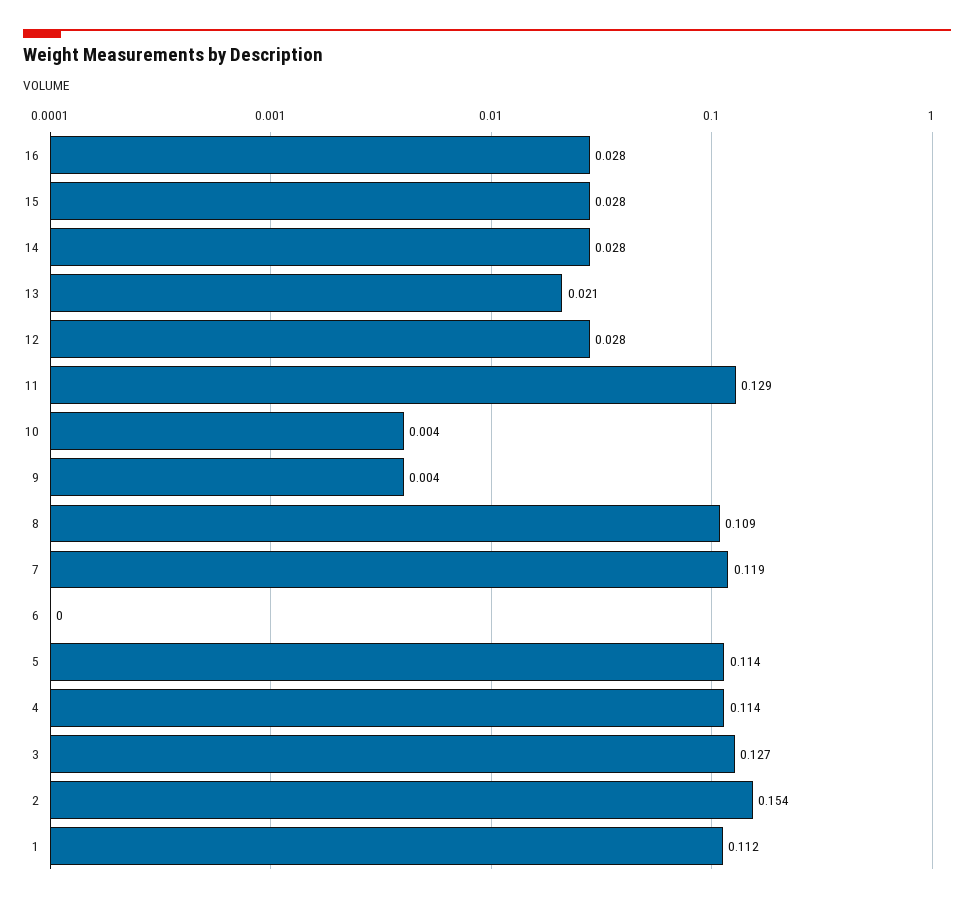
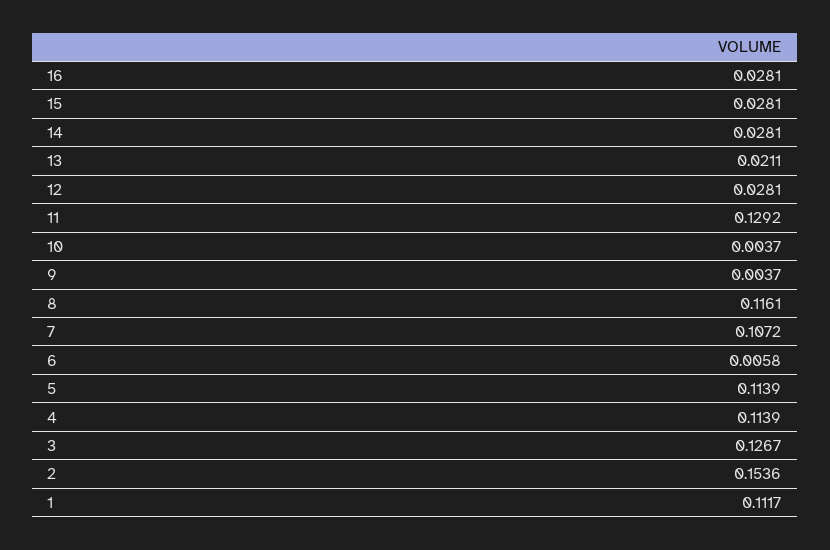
  {
    "16": 0.0281,
    "15": 0.0281,
    "14": 0.0281,
    "13": 0.0211,
    "12": 0.0281,
    "11": 0.1292,
    "10": 0.0037,
    "9": 0.0037,
-   "8": 0.109,
+   "8": 0.1161,
-   "7": 0.119,
+   "7": 0.1072,
-   "6": 0,
+   "6": 0.0058,
    "5": 0.1139,
    "4": 0.1139,
    "3": 0.1267,
    "2": 0.1536,
    "1": 0.1117
  }

